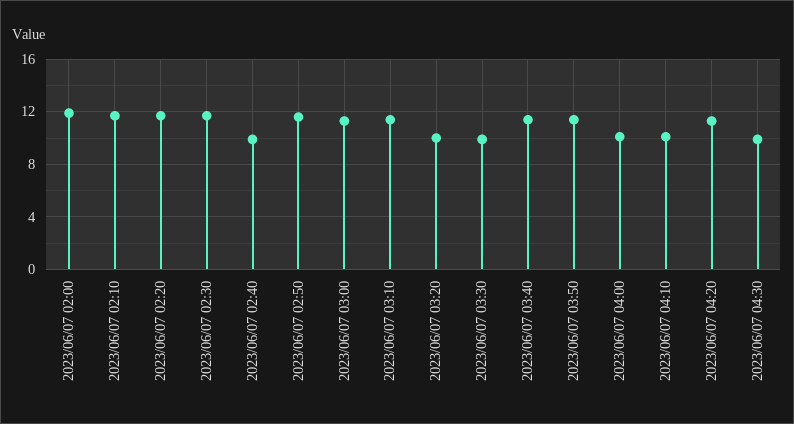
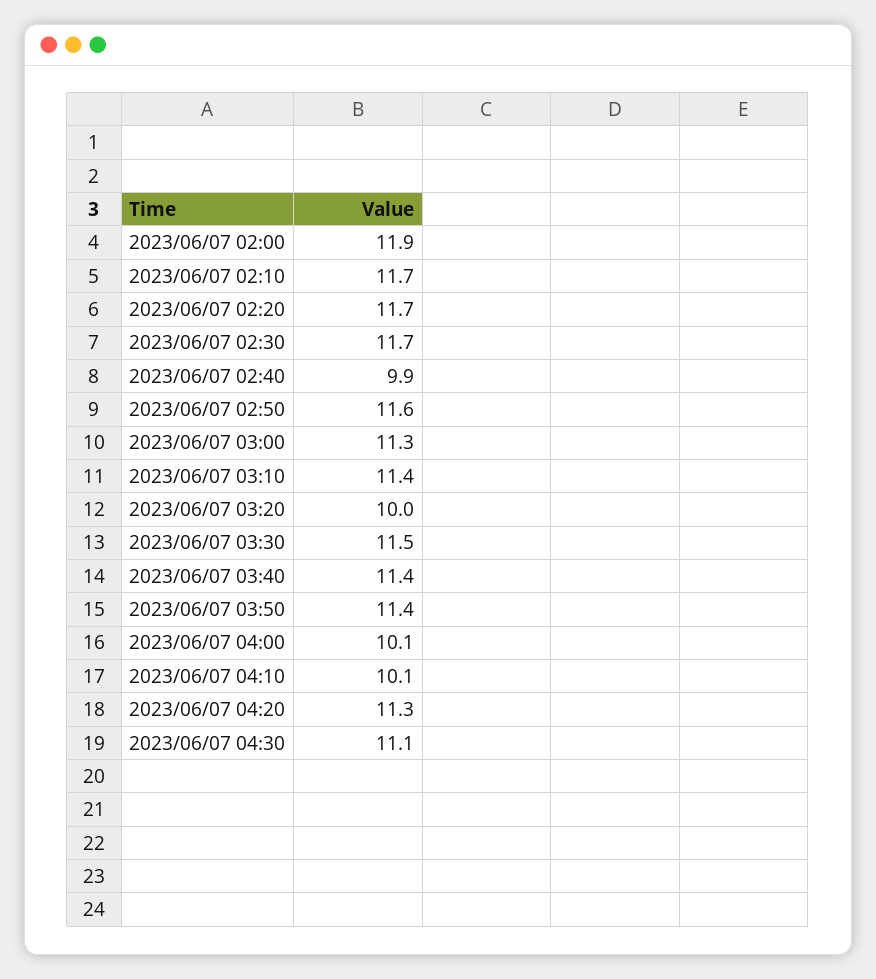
  {
    "2023/06/07 02:00": 11.9,
    "2023/06/07 02:10": 11.7,
    "2023/06/07 02:20": 11.7,
    "2023/06/07 02:30": 11.7,
    "2023/06/07 02:40": 9.9,
    "2023/06/07 02:50": 11.6,
    "2023/06/07 03:00": 11.3,
    "2023/06/07 03:10": 11.4,
    "2023/06/07 03:20": 10,
-   "2023/06/07 03:30": 10,
+   "2023/06/07 03:30": 11.5,
    "2023/06/07 03:40": 11.4,
    "2023/06/07 03:50": 11.4,
    "2023/06/07 04:00": 10.1,
    "2023/06/07 04:10": 10.1,
    "2023/06/07 04:20": 11.3,
-   "2023/06/07 04:30": 10
+   "2023/06/07 04:30": 11.1
  }

